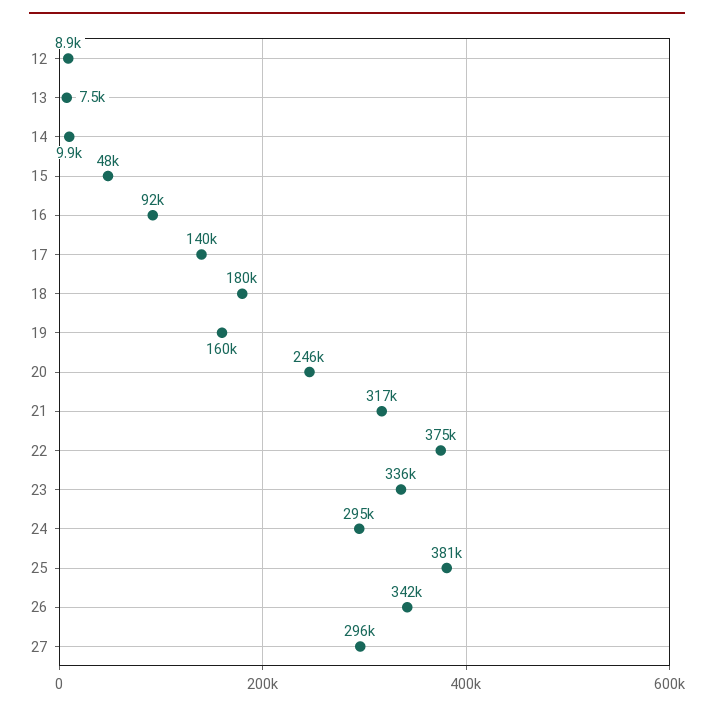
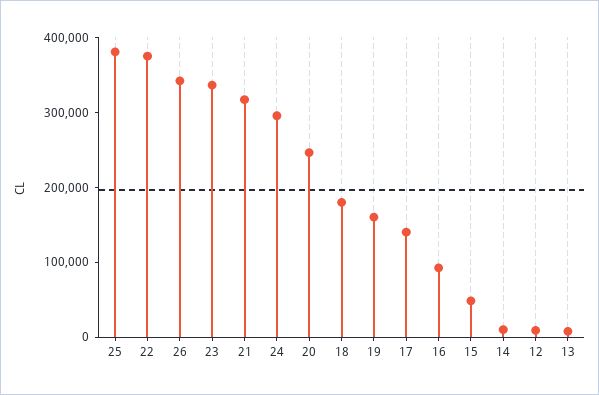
  {
    "12": 8900,
    "13": 7500,
    "14": 9900,
    "15": 48000,
    "16": 92000,
    "17": 140000,
    "18": 180000,
    "19": 160000,
    "20": 246000,
    "21": 317000,
    "22": 375000,
    "23": 336000,
    "24": 295000,
    "25": 381000,
-   "26": 342000,
+   "26": 342000
-   "27": 296000
  }

